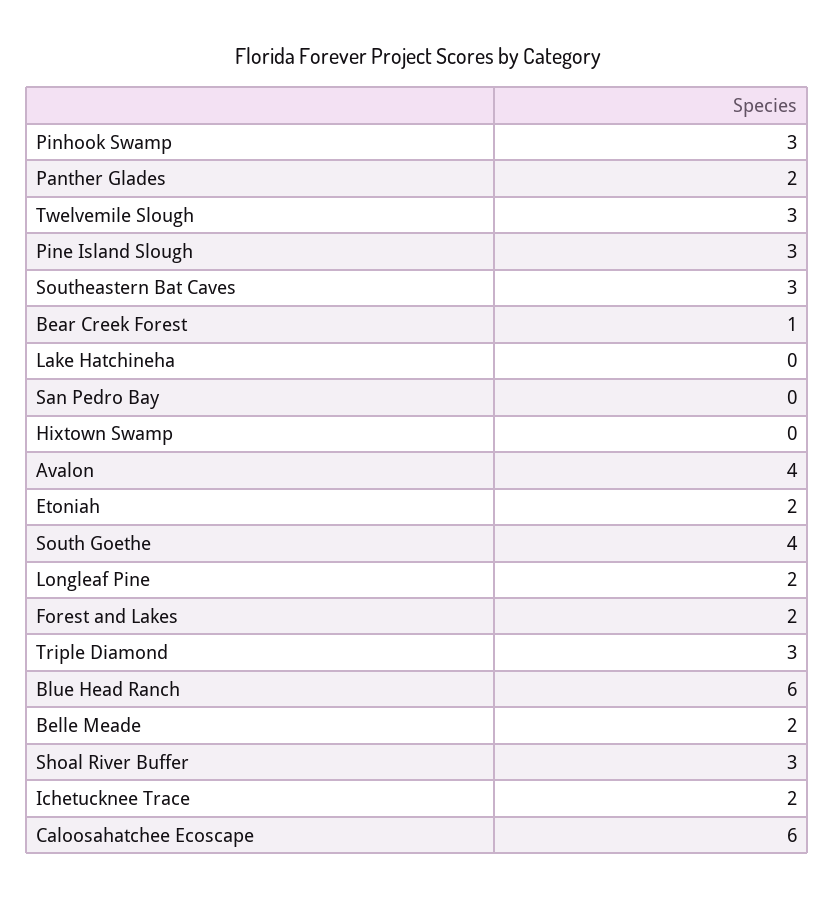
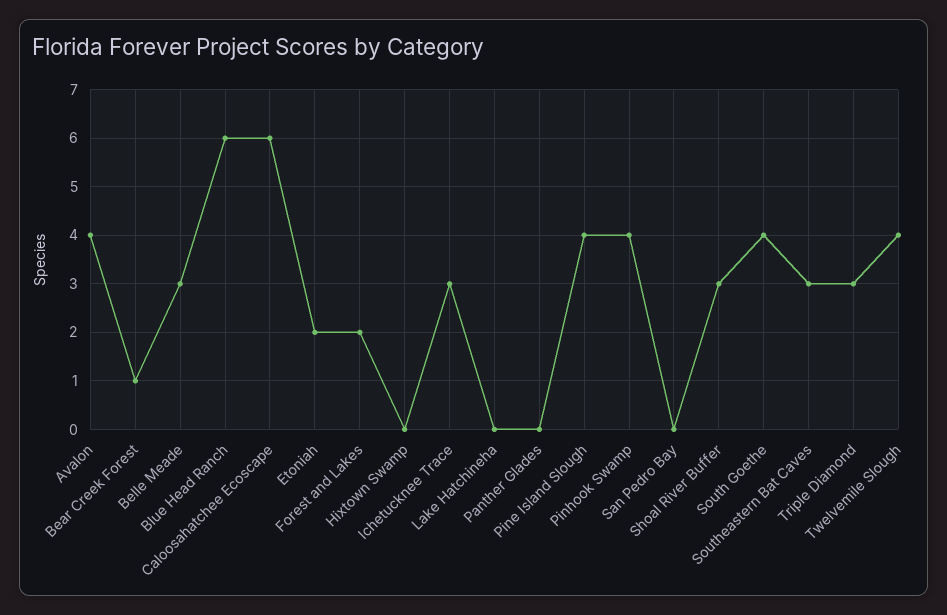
  {
-   "Pinhook Swamp": 3,
+   "Pinhook Swamp": 4,
-   "Panther Glades": 2,
+   "Panther Glades": 0,
-   "Twelvemile Slough": 3,
+   "Twelvemile Slough": 4,
-   "Pine Island Slough": 3,
+   "Pine Island Slough": 4,
    "Southeastern Bat Caves": 3,
    "Bear Creek Forest": 1,
    "Lake Hatchineha": 0,
    "San Pedro Bay": 0,
    "Hixtown Swamp": 0,
    "Avalon": 4,
    "Etoniah": 2,
    "South Goethe": 4,
-   "Longleaf Pine": 2,
    "Forest and Lakes": 2,
    "Triple Diamond": 3,
    "Blue Head Ranch": 6,
-   "Belle Meade": 2,
+   "Belle Meade": 3,
    "Shoal River Buffer": 3,
-   "Ichetucknee Trace": 2,
+   "Ichetucknee Trace": 3,
    "Caloosahatchee Ecoscape": 6
  }

